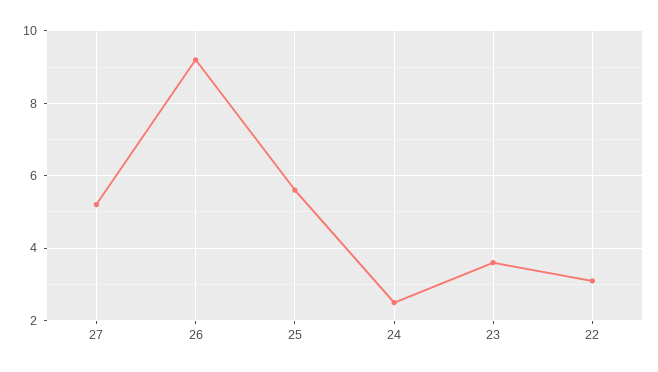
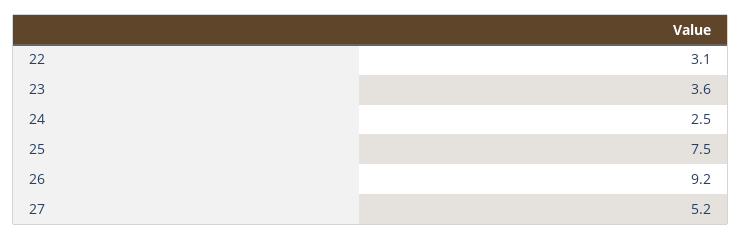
  {
    "27": 5.2,
    "26": 9.2,
-   "25": 5.5,
+   "25": 7.5,
    "24": 2.5,
    "23": 3.6,
    "22": 3.1
  }

